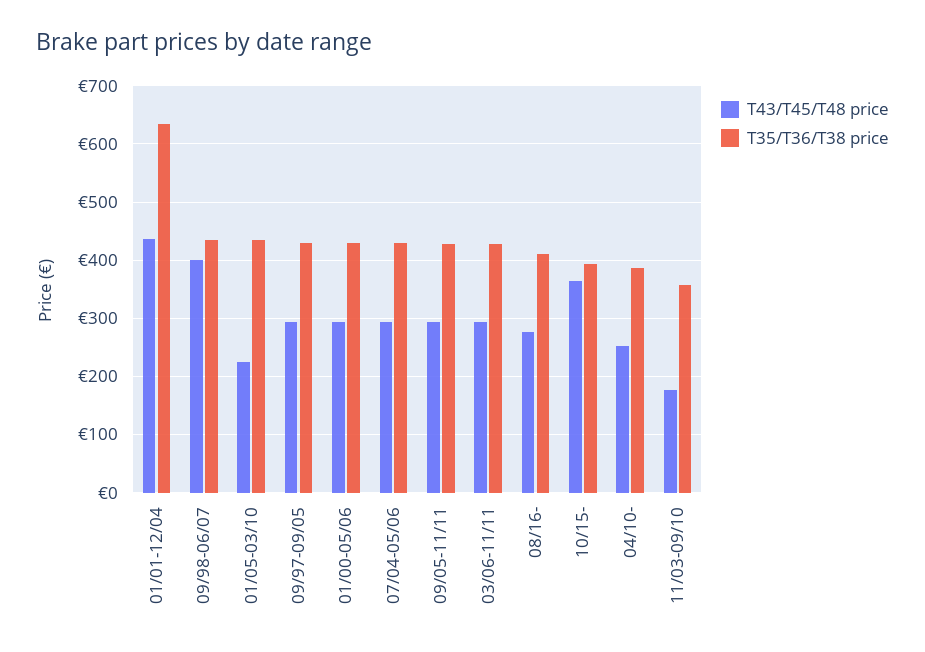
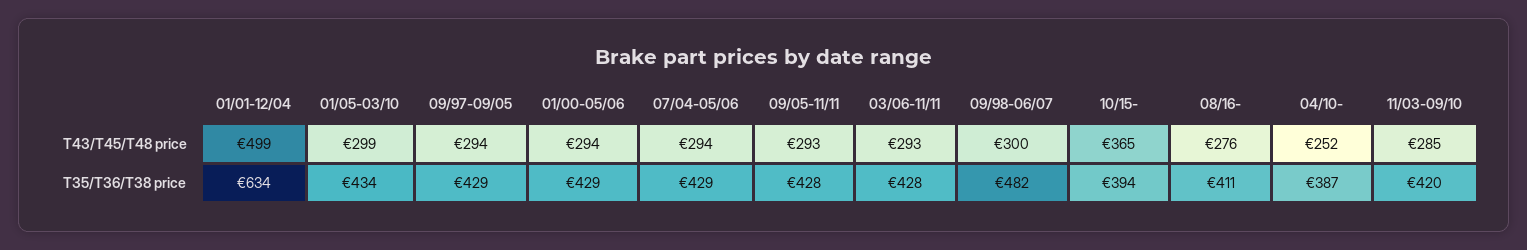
  {
    "T43/T45/T48 price": {
-     "01/01-12/04": 440,
+     "01/01-12/04": 499,
-     "09/98-06/07": 400,
+     "09/98-06/07": 300,
-     "01/05-03/10": 220,
+     "01/05-03/10": 299,
      "09/97-09/05": 294,
      "01/00-05/06": 294,
      "07/04-05/06": 294,
      "09/05-11/11": 293,
      "03/06-11/11": 293,
      "08/16-": 276,
      "10/15-": 365,
      "04/10-": 252,
-     "11/03-09/10": 180
+     "11/03-09/10": 285
    },
    "T35/T36/T38 price": {
      "01/01-12/04": 634,
-     "09/98-06/07": 440,
+     "09/98-06/07": 482,
      "01/05-03/10": 434,
      "09/97-09/05": 429,
      "01/00-05/06": 429,
      "07/04-05/06": 429,
      "09/05-11/11": 428,
      "03/06-11/11": 428,
      "08/16-": 411,
      "10/15-": 394,
      "04/10-": 387,
-     "11/03-09/10": 360
+     "11/03-09/10": 420
    }
  }

